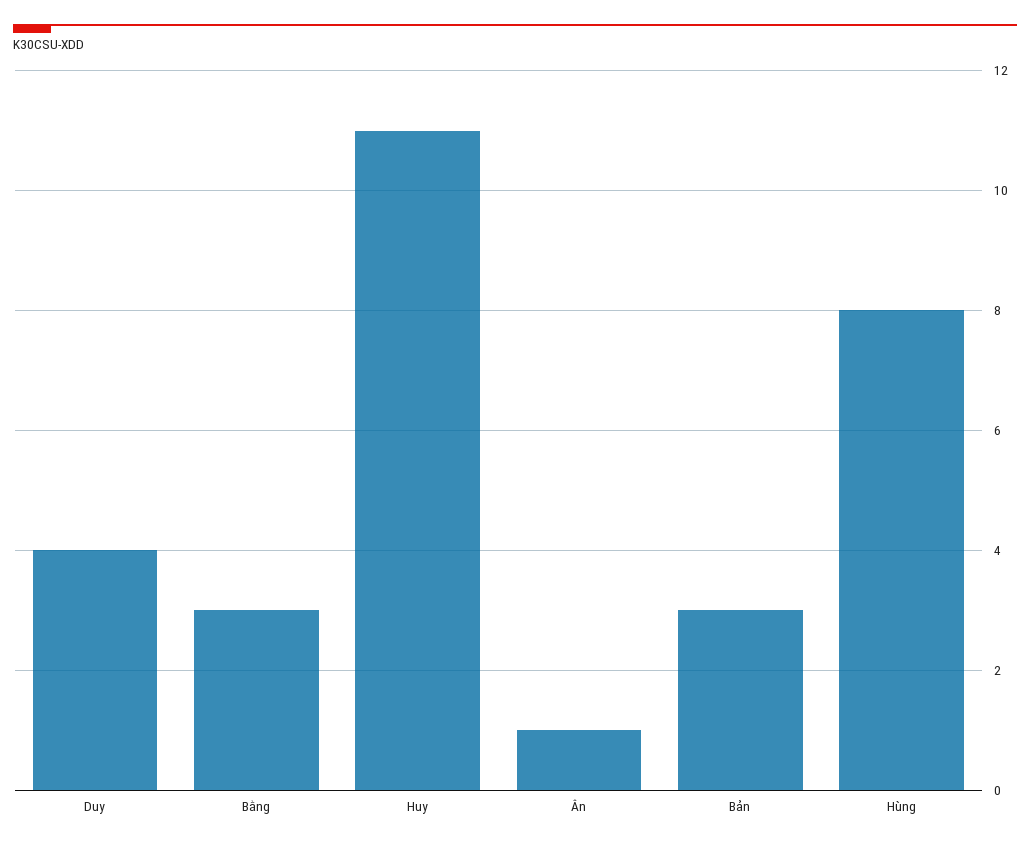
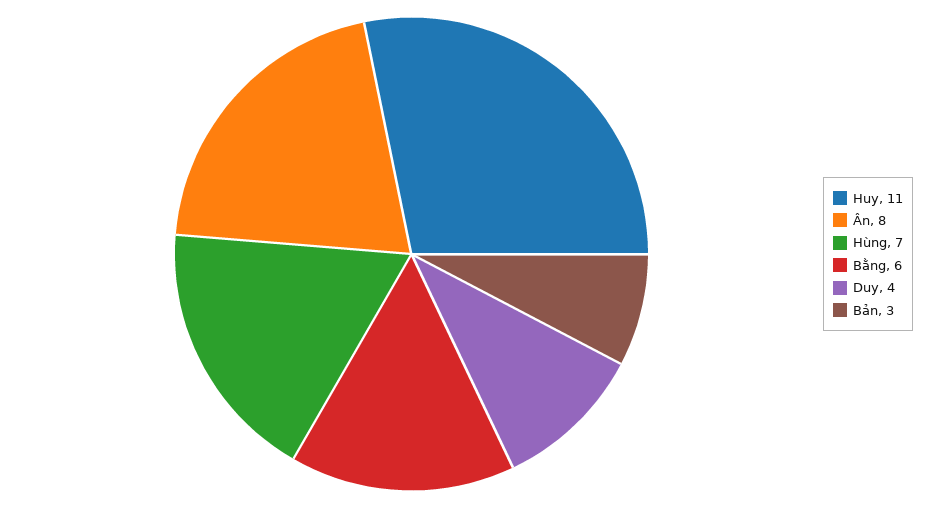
  {
    "Duy": 4,
-   "Bằng": 3,
+   "Bằng": 6,
    "Huy": 11,
-   "Ân": 1,
+   "Ân": 8,
    "Bản": 3,
-   "Hùng": 8
+   "Hùng": 7
  }

